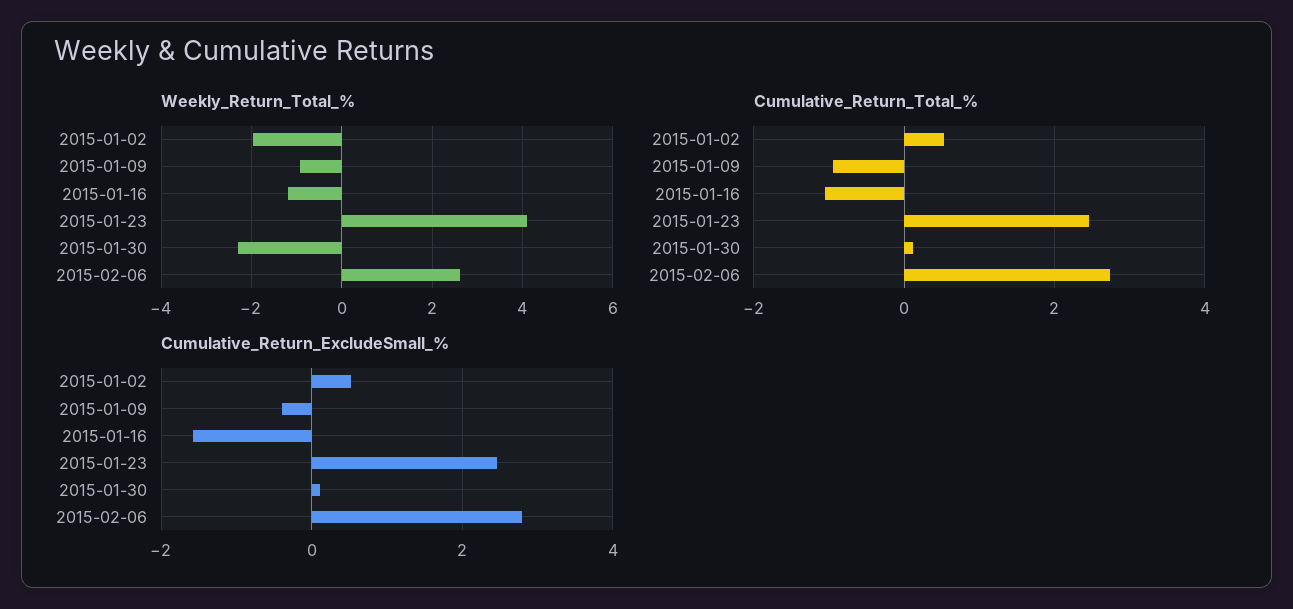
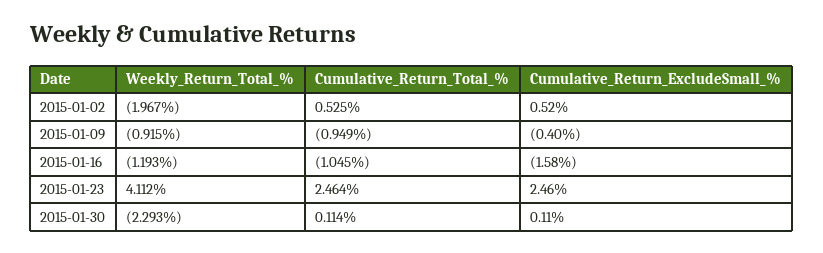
  {
    "Weekly_Return_Total_%": {
      "2015-01-02": -1.967,
      "2015-01-09": -0.915,
      "2015-01-16": -1.193,
      "2015-01-23": 4.112,
-     "2015-01-30": -2.293,
+     "2015-01-30": -2.293
-     "2015-02-06": 2.6
    },
    "Cumulative_Return_Total_%": {
      "2015-01-02": 0.525,
      "2015-01-09": -0.949,
      "2015-01-16": -1.045,
      "2015-01-23": 2.464,
-     "2015-01-30": 0.114,
+     "2015-01-30": 0.114
-     "2015-02-06": 2.8
    },
    "Cumulative_Return_ExcludeSmall_%": {
      "2015-01-02": 0.52,
      "2015-01-09": -0.4,
      "2015-01-16": -1.58,
      "2015-01-23": 2.46,
-     "2015-01-30": 0.11,
+     "2015-01-30": 0.11
-     "2015-02-06": 2.8
    }
  }

